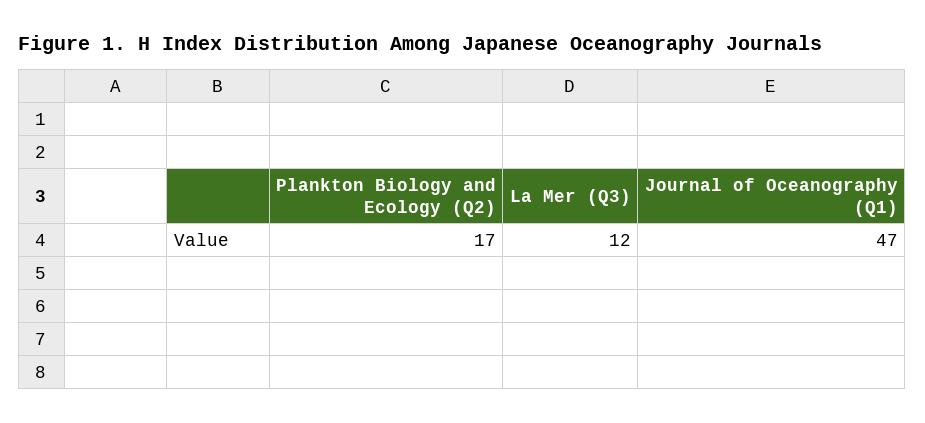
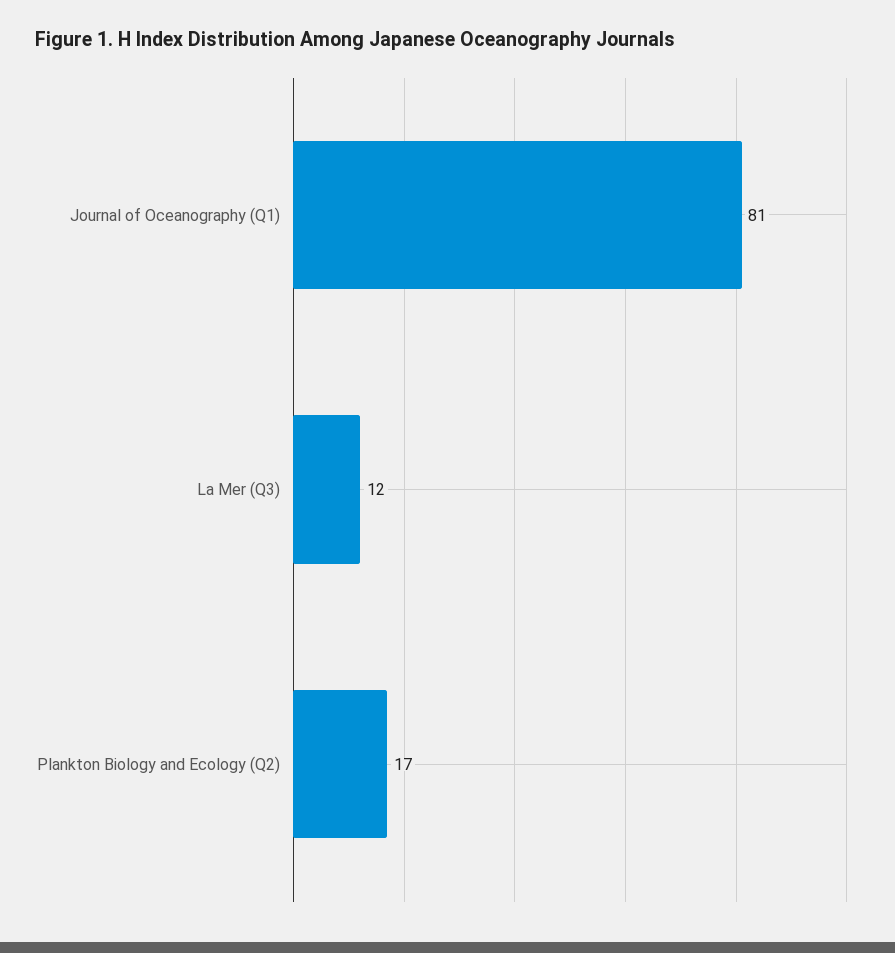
  {
    "Plankton Biology and Ecology (Q2)": 17,
    "La Mer (Q3)": 12,
-   "Journal of Oceanography (Q1)": 47
+   "Journal of Oceanography (Q1)": 81
  }

